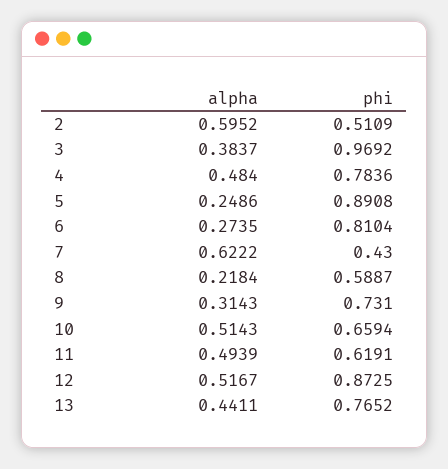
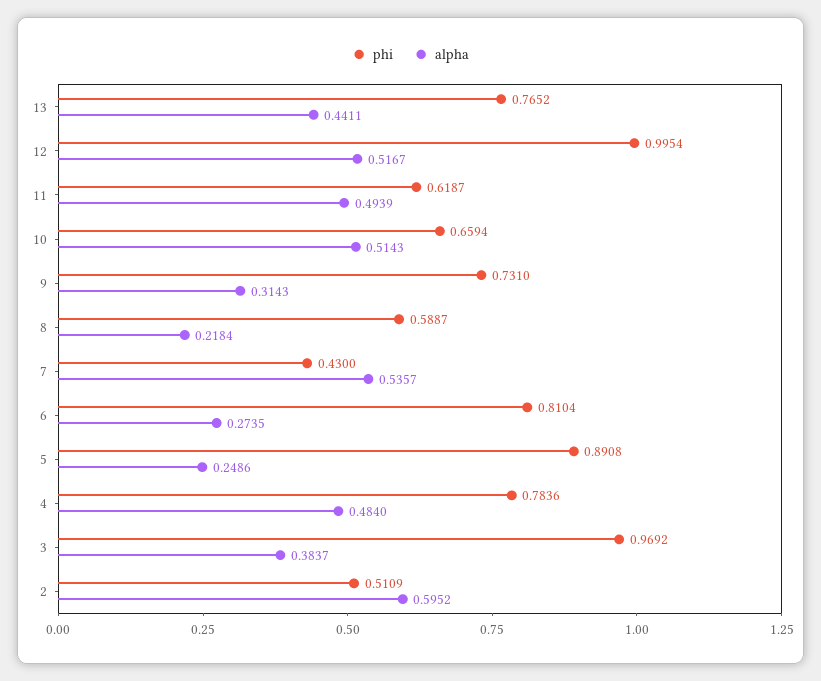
  {
    "alpha": {
      "2": 0.5952,
      "3": 0.3837,
      "4": 0.484,
      "5": 0.2486,
      "6": 0.2735,
-     "7": 0.6222,
+     "7": 0.5357,
      "8": 0.2184,
      "9": 0.3143,
      "10": 0.5143,
      "11": 0.4939,
      "12": 0.5167,
      "13": 0.4411
    },
    "phi": {
      "2": 0.5109,
      "3": 0.9692,
      "4": 0.7836,
      "5": 0.8908,
      "6": 0.8104,
      "7": 0.43,
      "8": 0.5887,
      "9": 0.731,
      "10": 0.6594,
-     "11": 0.6191,
+     "11": 0.6187,
-     "12": 0.8725,
+     "12": 0.9954,
      "13": 0.7652
    }
  }

